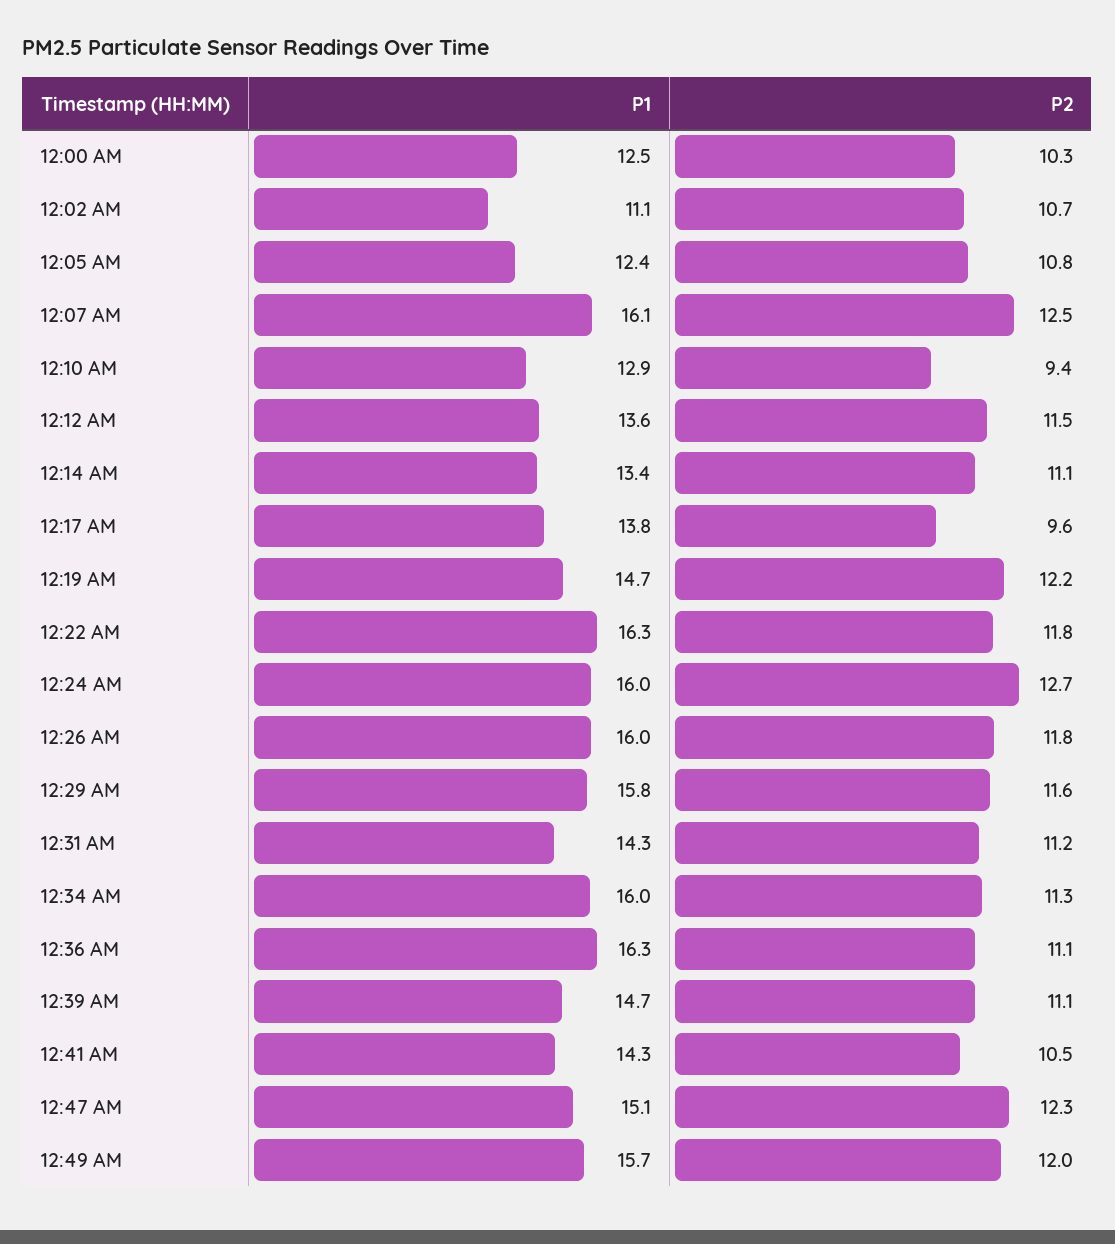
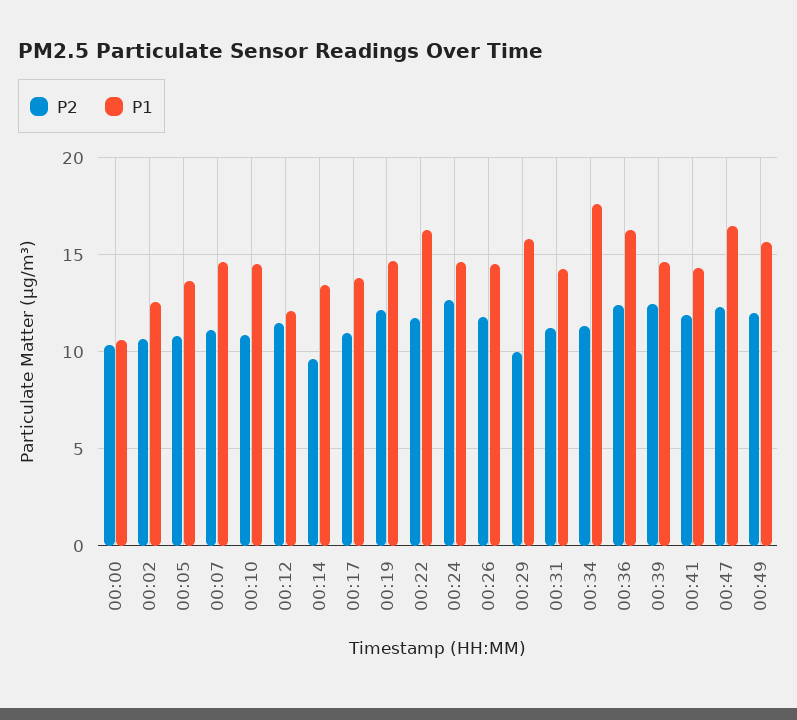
  {
    "P1": {
-     "12:00 AM": 12.5,
+     "12:00 AM": 10.5,
-     "12:02 AM": 11.1,
+     "12:02 AM": 12.5,
-     "12:05 AM": 12.4,
+     "12:05 AM": 13.5,
-     "12:07 AM": 16.1,
+     "12:07 AM": 14.5,
-     "12:10 AM": 12.9,
+     "12:10 AM": 14.5,
-     "12:12 AM": 13.6,
+     "12:12 AM": 12,
      "12:14 AM": 13.4,
      "12:17 AM": 13.8,
      "12:19 AM": 14.7,
      "12:22 AM": 16.3,
-     "12:24 AM": 16,
+     "12:24 AM": 14.5,
-     "12:26 AM": 16,
+     "12:26 AM": 14.5,
      "12:29 AM": 15.8,
      "12:31 AM": 14.3,
-     "12:34 AM": 16,
+     "12:34 AM": 17.5,
      "12:36 AM": 16.3,
      "12:39 AM": 14.7,
      "12:41 AM": 14.3,
-     "12:47 AM": 15.1,
+     "12:47 AM": 16.5,
      "12:49 AM": 15.7
    },
    "P2": {
      "12:00 AM": 10.3,
      "12:02 AM": 10.7,
      "12:05 AM": 10.8,
-     "12:07 AM": 12.5,
+     "12:07 AM": 11,
-     "12:10 AM": 9.4,
+     "12:10 AM": 11,
      "12:12 AM": 11.5,
-     "12:14 AM": 11.1,
+     "12:14 AM": 9.5,
-     "12:17 AM": 9.6,
+     "12:17 AM": 11,
      "12:19 AM": 12.2,
      "12:22 AM": 11.8,
      "12:24 AM": 12.7,
      "12:26 AM": 11.8,
-     "12:29 AM": 11.6,
+     "12:29 AM": 10,
      "12:31 AM": 11.2,
      "12:34 AM": 11.3,
-     "12:36 AM": 11.1,
+     "12:36 AM": 12.5,
-     "12:39 AM": 11.1,
+     "12:39 AM": 12.5,
-     "12:41 AM": 10.5,
+     "12:41 AM": 12,
      "12:47 AM": 12.3,
      "12:49 AM": 12
    }
  }

